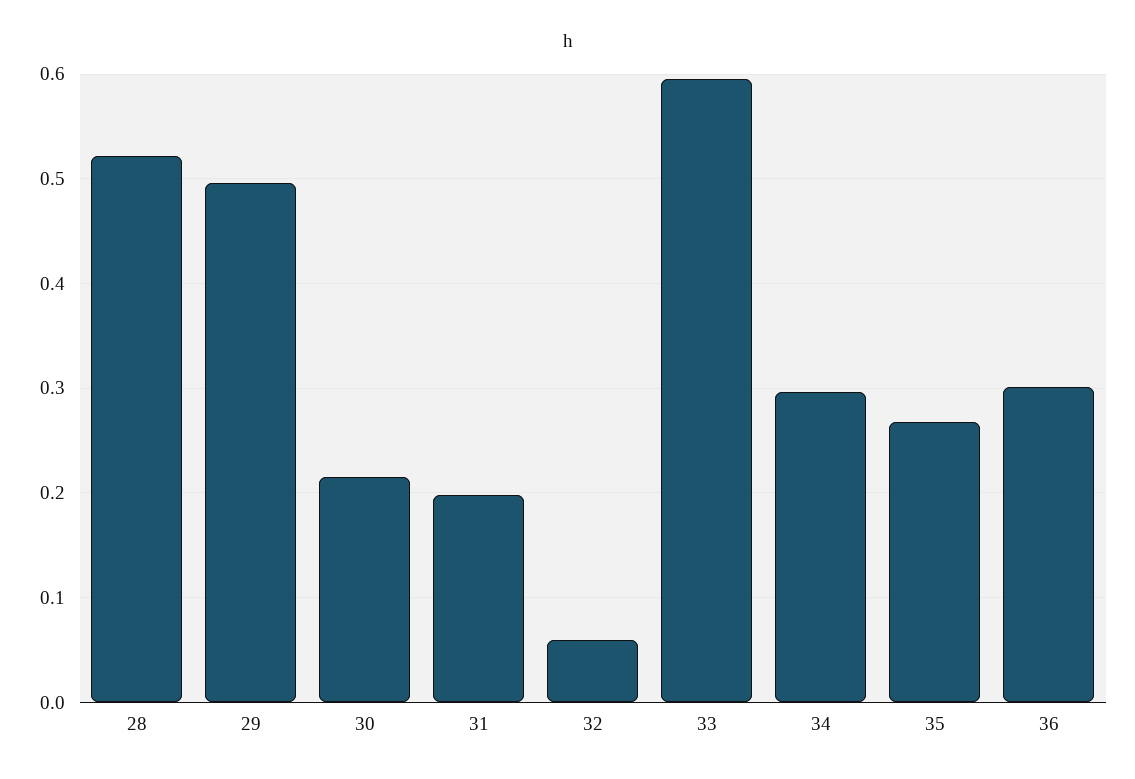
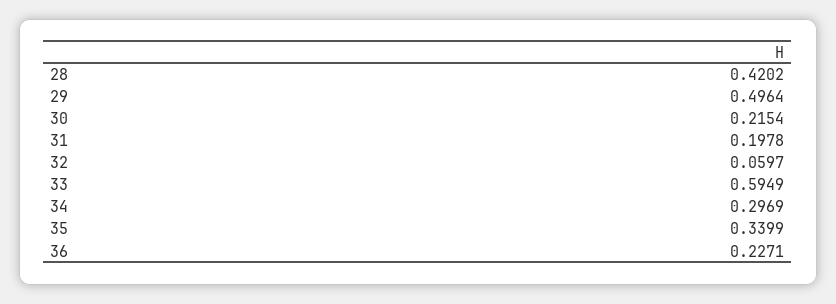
  {
-   "28": 0.52,
+   "28": 0.4202,
    "29": 0.4964,
    "30": 0.2154,
    "31": 0.1978,
    "32": 0.0597,
    "33": 0.5949,
    "34": 0.2969,
-   "35": 0.27,
+   "35": 0.3399,
-   "36": 0.3
+   "36": 0.2271
  }

